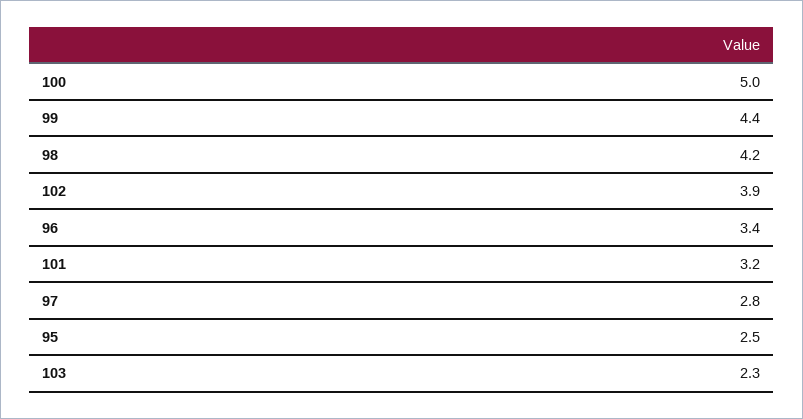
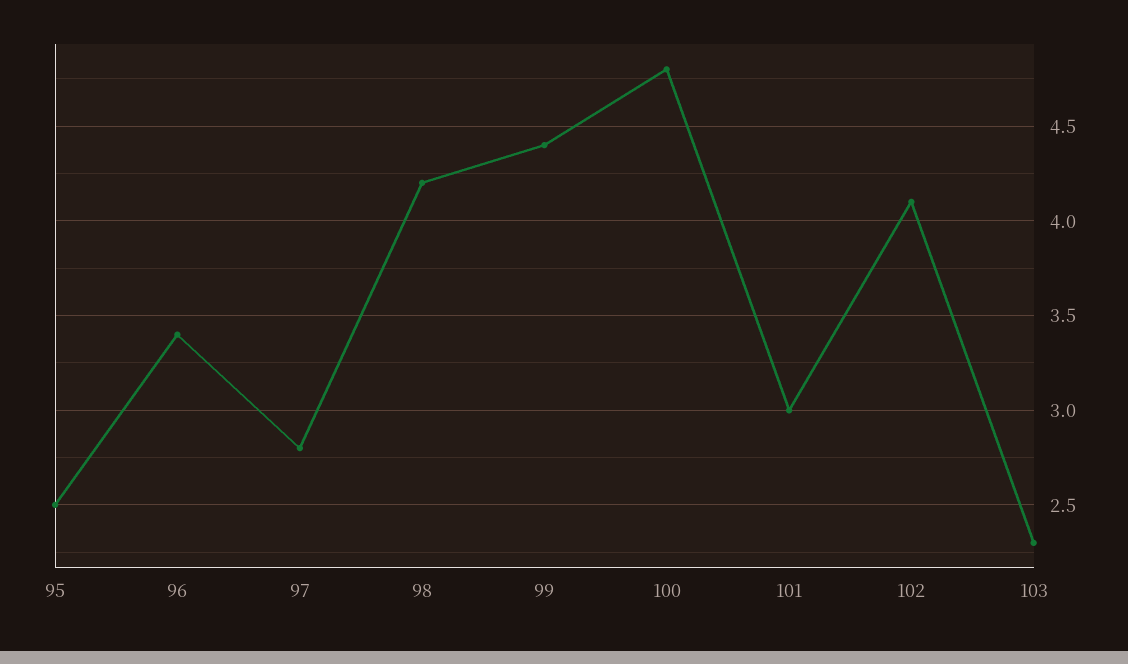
  {
-   "100": 5,
+   "100": 4.8,
    "99": 4.4,
    "98": 4.2,
-   "102": 3.9,
+   "102": 4.1,
    "96": 3.4,
-   "101": 3.2,
+   "101": 3,
    "97": 2.8,
    "95": 2.5,
    "103": 2.3
  }

